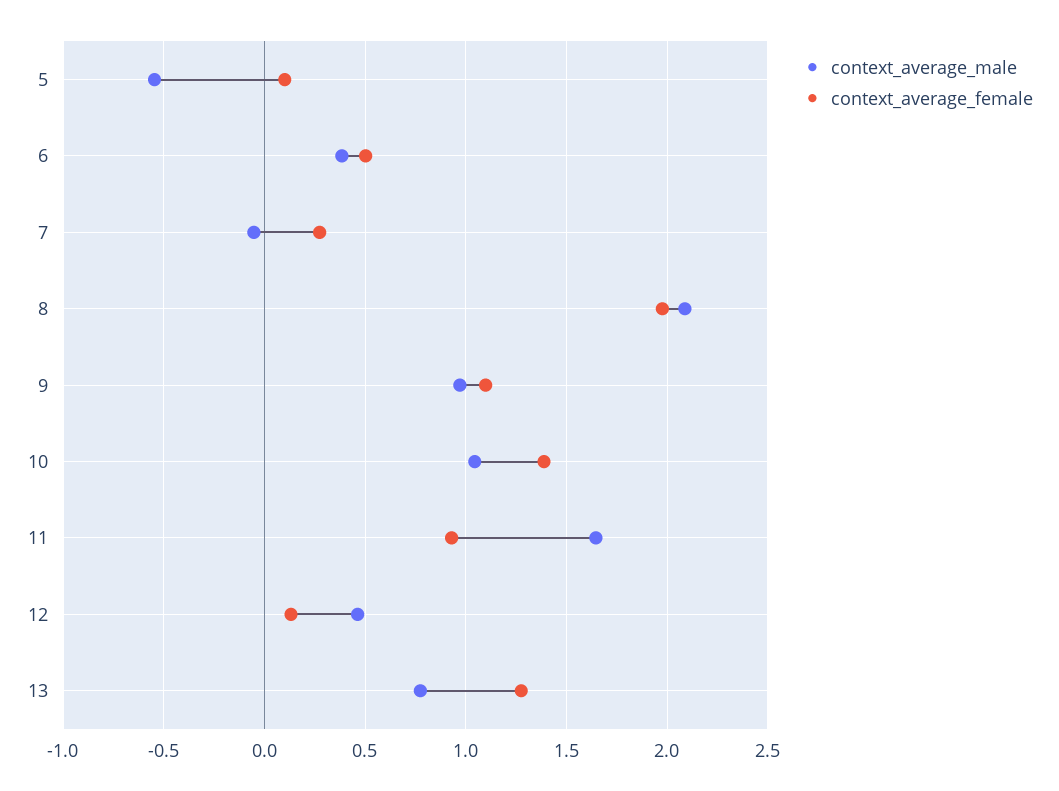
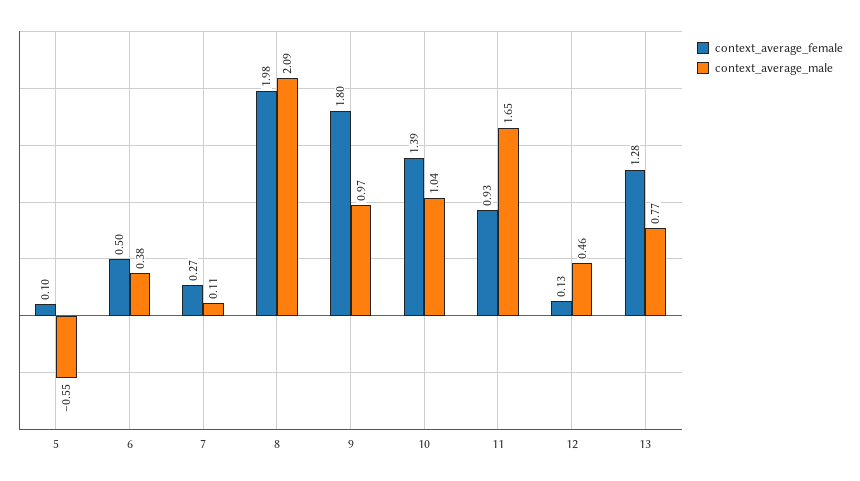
  {
    "context_average_male": {
      "5": -0.55,
      "6": 0.38,
-     "7": -0.05,
+     "7": 0.11,
      "8": 2.09,
      "9": 0.97,
      "10": 1.04,
      "11": 1.65,
      "12": 0.46,
      "13": 0.77
    },
    "context_average_female": {
      "5": 0.1,
      "6": 0.5,
      "7": 0.27,
      "8": 1.98,
-     "9": 1.1,
+     "9": 1.8,
      "10": 1.39,
      "11": 0.93,
      "12": 0.13,
      "13": 1.28
    }
  }

